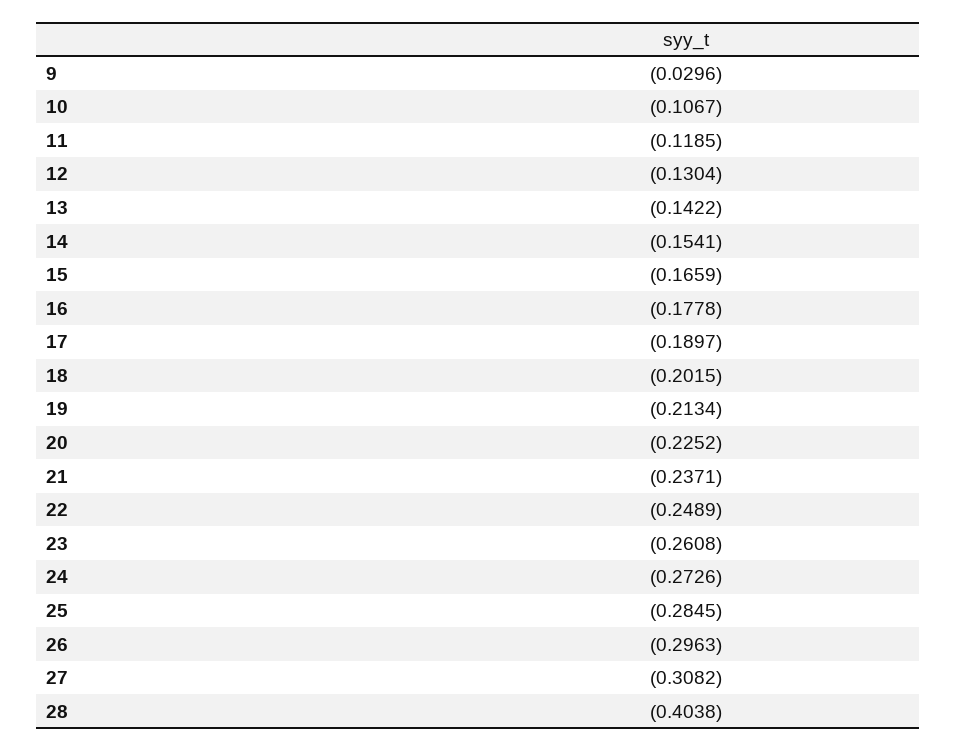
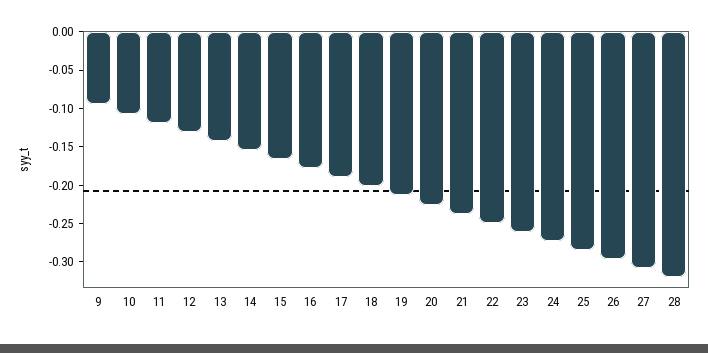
  {
-   "9": -0.0296,
+   "9": -0.1,
    "10": -0.1067,
    "11": -0.1185,
    "12": -0.1304,
    "13": -0.1422,
    "14": -0.1541,
    "15": -0.1659,
    "16": -0.1778,
    "17": -0.1897,
    "18": -0.2015,
    "19": -0.2134,
    "20": -0.2252,
    "21": -0.2371,
    "22": -0.2489,
    "23": -0.2608,
    "24": -0.2726,
    "25": -0.2845,
    "26": -0.2963,
    "27": -0.3082,
-   "28": -0.4038
+   "28": -0.325
  }

